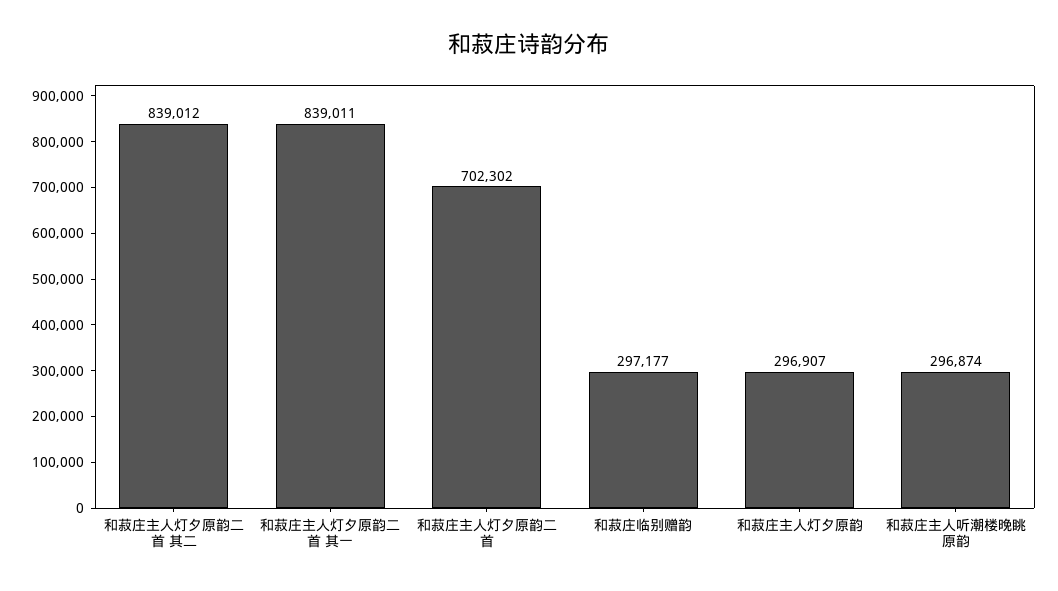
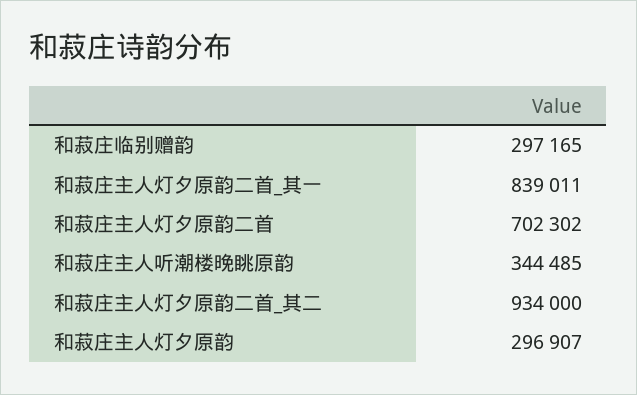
  {
-   "和菽庄主人灯夕原韵二首 其二": 839012,
+   "和菽庄主人灯夕原韵二首 其二": 934000,
    "和菽庄主人灯夕原韵二首 其一": 839011,
    "和菽庄主人灯夕原韵二首": 702302,
-   "和菽庄临别赠韵": 297177,
+   "和菽庄临别赠韵": 297165,
    "和菽庄主人灯夕原韵": 296907,
-   "和菽庄主人听潮楼晚眺原韵": 296874
+   "和菽庄主人听潮楼晚眺原韵": 344485
  }

